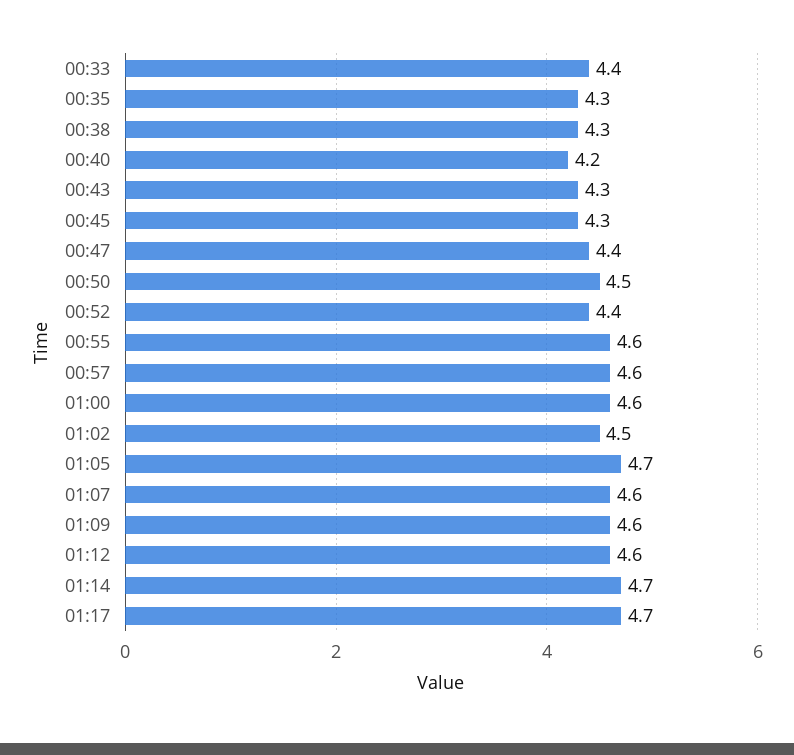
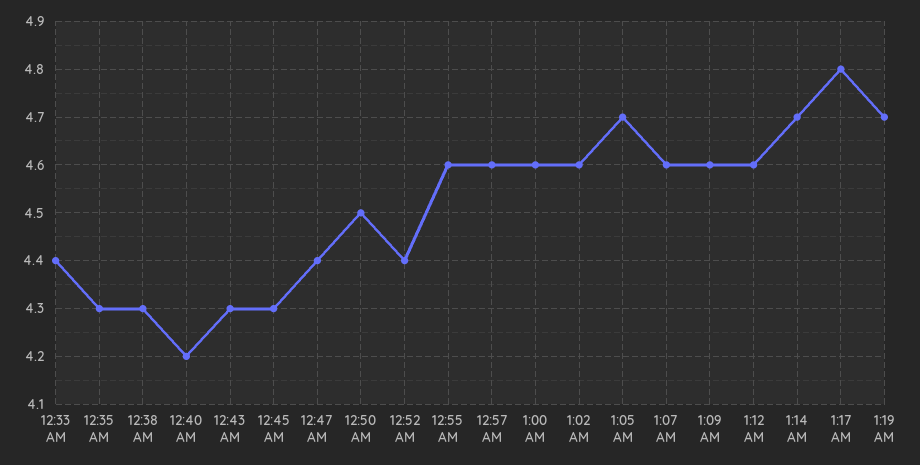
  {
    "00:33": 4.4,
    "00:35": 4.3,
    "00:38": 4.3,
    "00:40": 4.2,
    "00:43": 4.3,
    "00:45": 4.3,
    "00:47": 4.4,
    "00:50": 4.5,
    "00:52": 4.4,
    "00:55": 4.6,
    "00:57": 4.6,
    "01:00": 4.6,
-   "01:02": 4.5,
+   "01:02": 4.6,
    "01:05": 4.7,
    "01:07": 4.6,
    "01:09": 4.6,
    "01:12": 4.6,
    "01:14": 4.7,
-   "01:17": 4.7
+   "01:17": 4.8,
+   "1:19 AM": 4.7
  }

